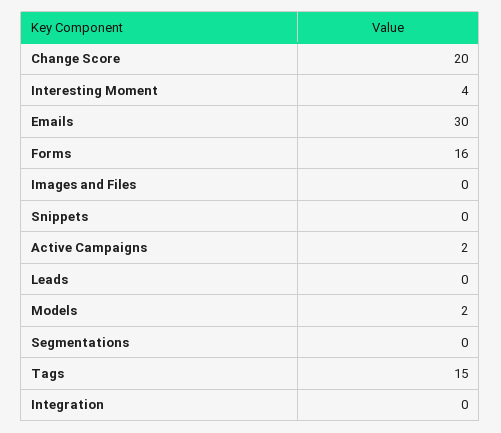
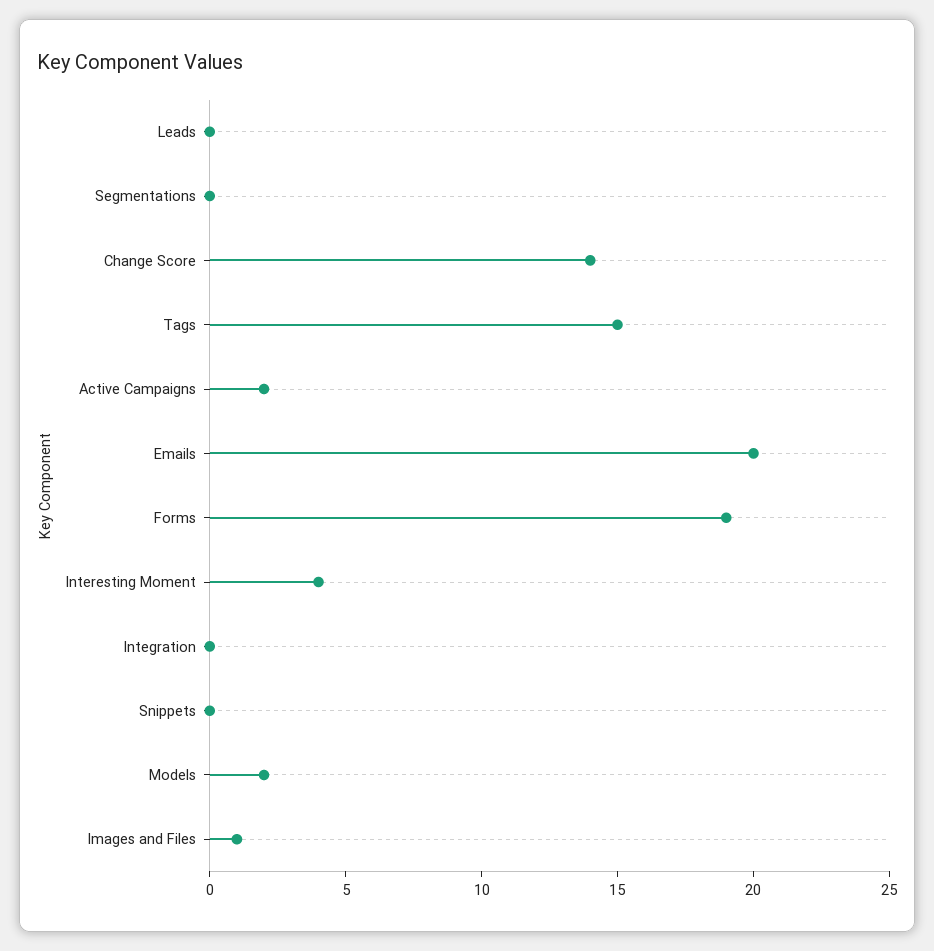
  {
-   "Change Score": 20,
+   "Change Score": 14,
    "Interesting Moment": 4,
-   "Emails": 30,
+   "Emails": 20,
-   "Forms": 16,
+   "Forms": 19,
-   "Images and Files": 0,
+   "Images and Files": 1,
    "Snippets": 0,
    "Active Campaigns": 2,
    "Leads": 0,
    "Models": 2,
    "Segmentations": 0,
    "Tags": 15,
    "Integration": 0
  }

